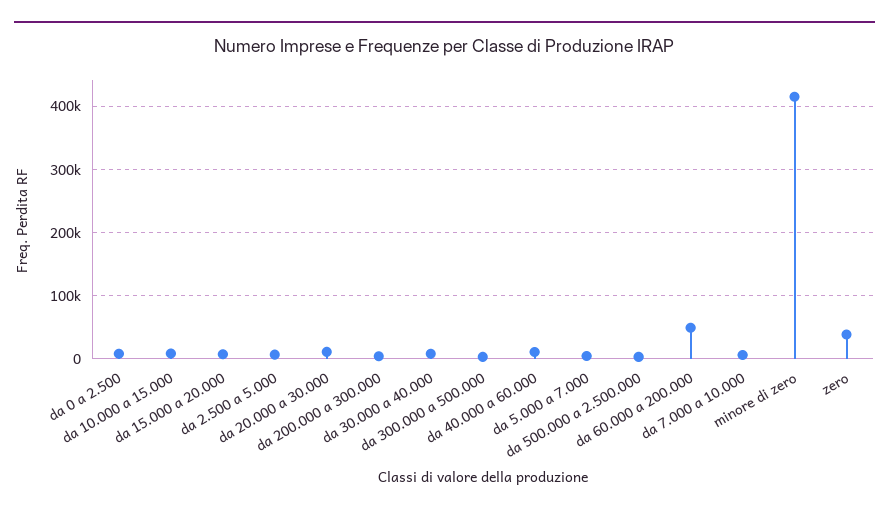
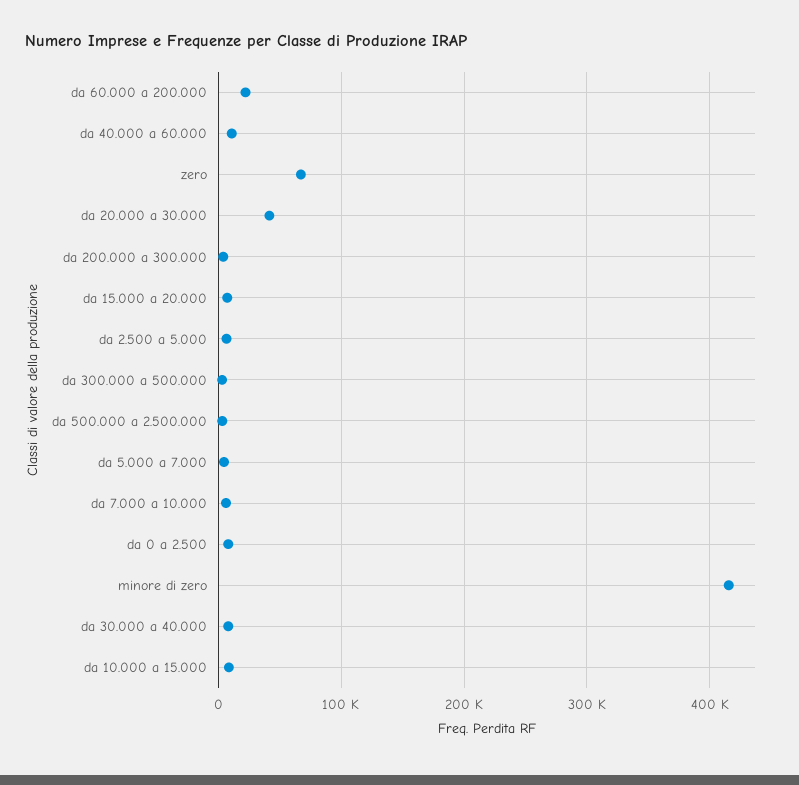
  {
    "da 0 a 2.500": 10000,
    "da 10.000 a 15.000": 10000,
    "da 15.000 a 20.000": 10000,
    "da 2.500 a 5.000": 10000,
-   "da 20.000 a 30.000": 10000,
+   "da 20.000 a 30.000": 40000,
    "da 200.000 a 300.000": 0,
    "da 30.000 a 40.000": 10000,
    "da 300.000 a 500.000": 0,
    "da 40.000 a 60.000": 10000,
    "da 5.000 a 7.000": 0,
    "da 500.000 a 2.500.000": 0,
-   "da 60.000 a 200.000": 50000,
+   "da 60.000 a 200.000": 20000,
    "da 7.000 a 10.000": 10000,
    "minore di zero": 420000,
-   "zero": 40000
+   "zero": 70000
  }

